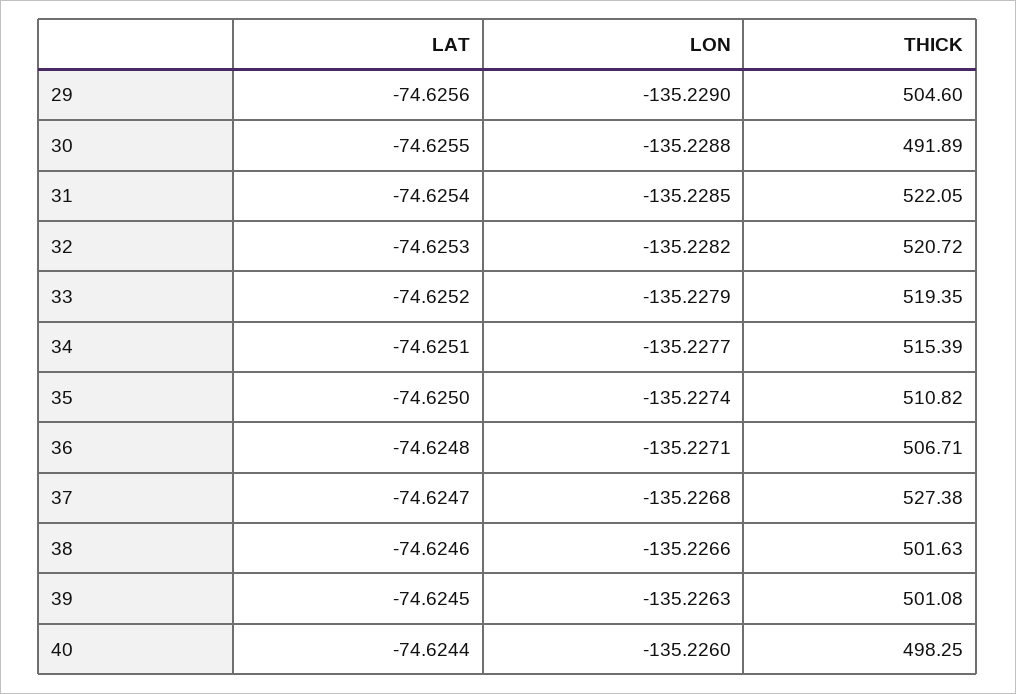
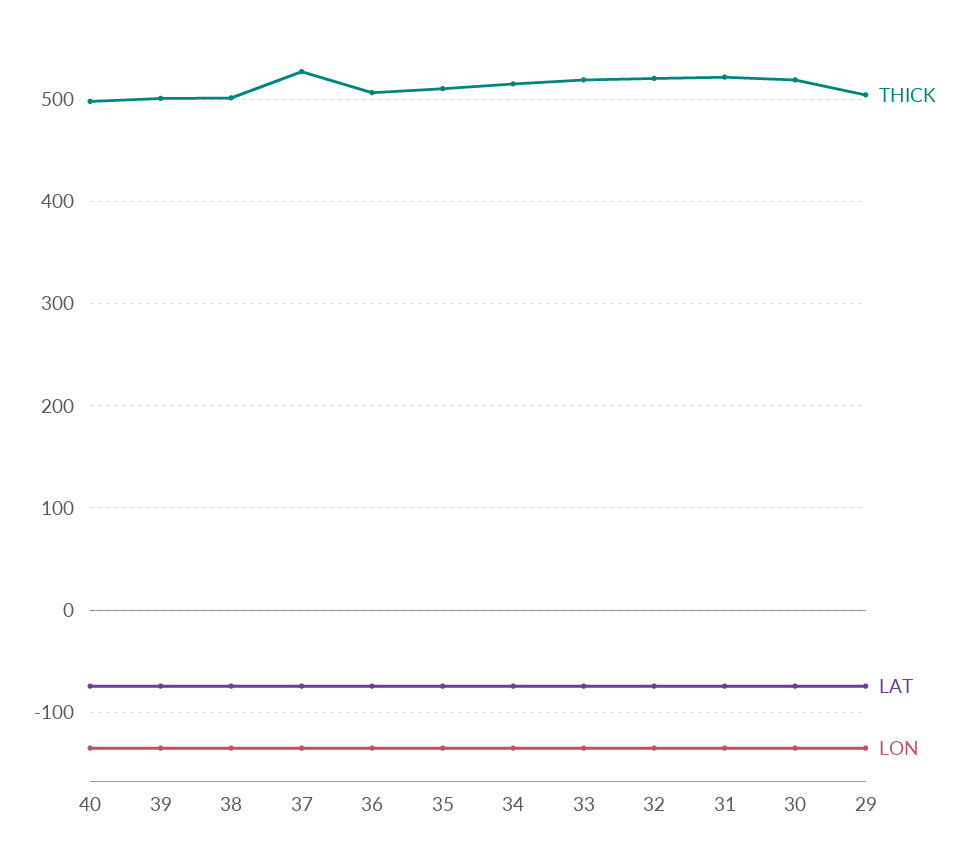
  {
    "LAT": {
      "29": -74.6256,
      "30": -74.6255,
      "31": -74.6254,
      "32": -74.6253,
      "33": -74.6252,
      "34": -74.6251,
      "35": -74.625,
      "36": -74.6248,
      "37": -74.6247,
      "38": -74.6246,
      "39": -74.6245,
      "40": -74.6244
    },
    "LON": {
      "29": -135.229,
      "30": -135.2288,
      "31": -135.2285,
      "32": -135.2282,
      "33": -135.2279,
      "34": -135.2277,
      "35": -135.2274,
      "36": -135.2271,
      "37": -135.2268,
      "38": -135.2266,
      "39": -135.2263,
      "40": -135.226
    },
    "THICK": {
      "29": 504.6,
-     "30": 491.89,
+     "30": 520,
      "31": 522.05,
      "32": 520.72,
      "33": 519.35,
      "34": 515.39,
      "35": 510.82,
      "36": 506.71,
      "37": 527.38,
      "38": 501.63,
      "39": 501.08,
      "40": 498.25
    }
  }

